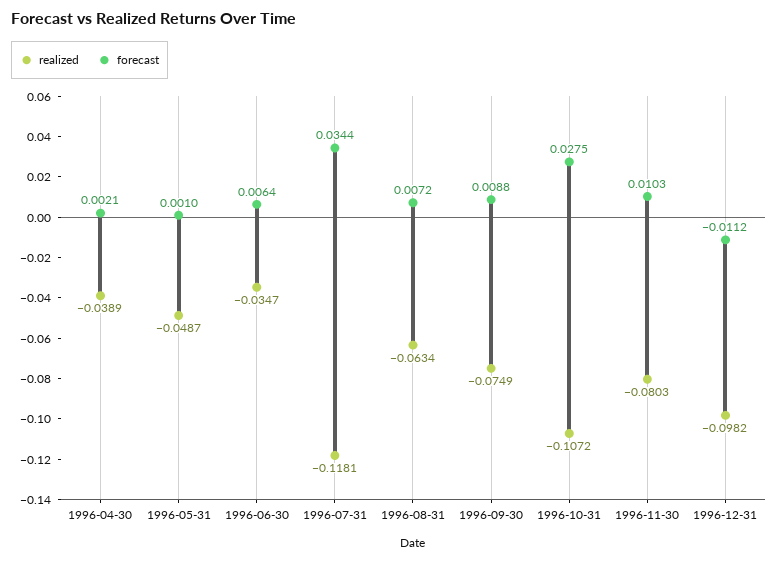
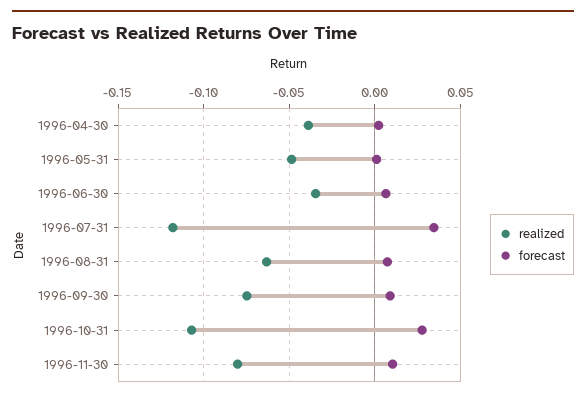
  {
    "realized": {
      "1996-04-30": -0.0389,
      "1996-05-31": -0.0487,
      "1996-06-30": -0.0347,
      "1996-07-31": -0.1181,
      "1996-08-31": -0.0634,
      "1996-09-30": -0.0749,
      "1996-10-31": -0.1072,
-     "1996-11-30": -0.0803,
+     "1996-11-30": -0.0803
-     "1996-12-31": -0.0982
    },
    "forecast": {
      "1996-04-30": 0.0021,
      "1996-05-31": 0.001,
      "1996-06-30": 0.0064,
      "1996-07-31": 0.0344,
      "1996-08-31": 0.0072,
      "1996-09-30": 0.0088,
      "1996-10-31": 0.0275,
-     "1996-11-30": 0.0103,
+     "1996-11-30": 0.0103
-     "1996-12-31": -0.0112
    }
  }

